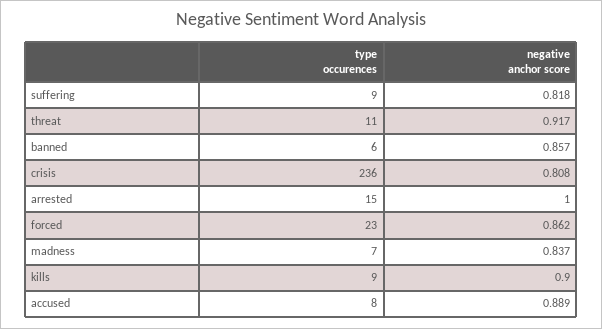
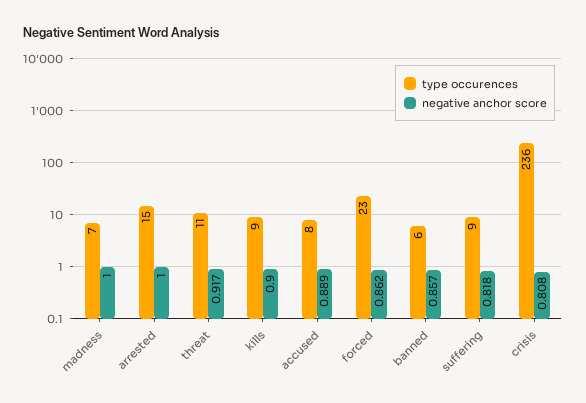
  {
    "type occurences": {
      "suffering": 9,
      "threat": 11,
      "banned": 6,
      "crisis": 236,
      "arrested": 15,
      "forced": 23,
      "madness": 7,
      "kills": 9,
      "accused": 8
    },
    "negative anchor score": {
      "suffering": 0.818,
      "threat": 0.917,
      "banned": 0.857,
      "crisis": 0.808,
      "arrested": 1,
      "forced": 0.862,
-     "madness": 0.837,
+     "madness": 1,
      "kills": 0.9,
      "accused": 0.889
    }
  }

